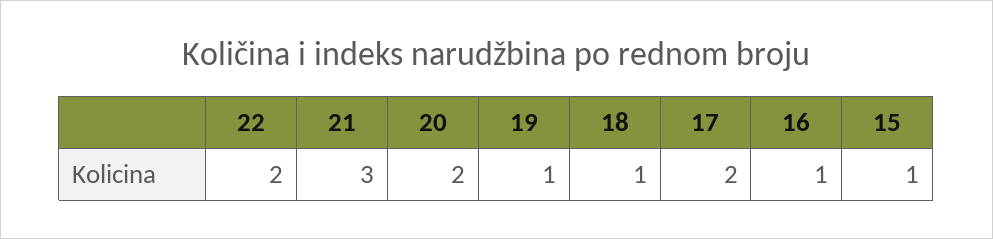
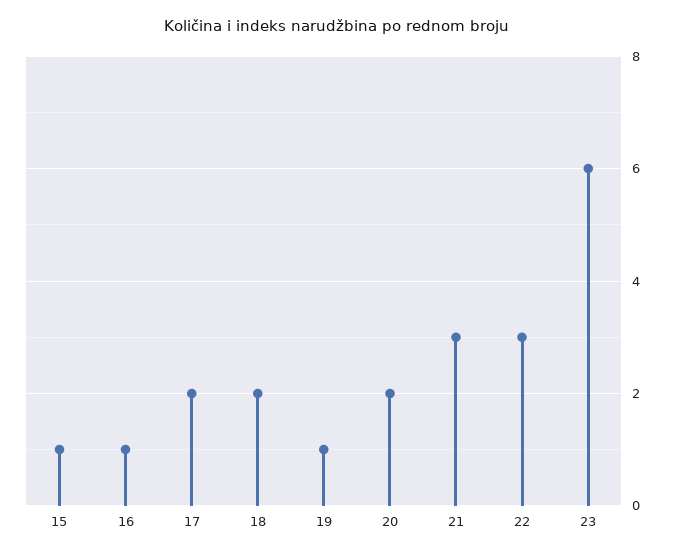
  {
-   "22": 2,
+   "22": 3,
    "21": 3,
    "20": 2,
    "19": 1,
-   "18": 1,
+   "18": 2,
    "17": 2,
    "16": 1,
-   "15": 1
+   "15": 1,
+   "23": 6
  }

